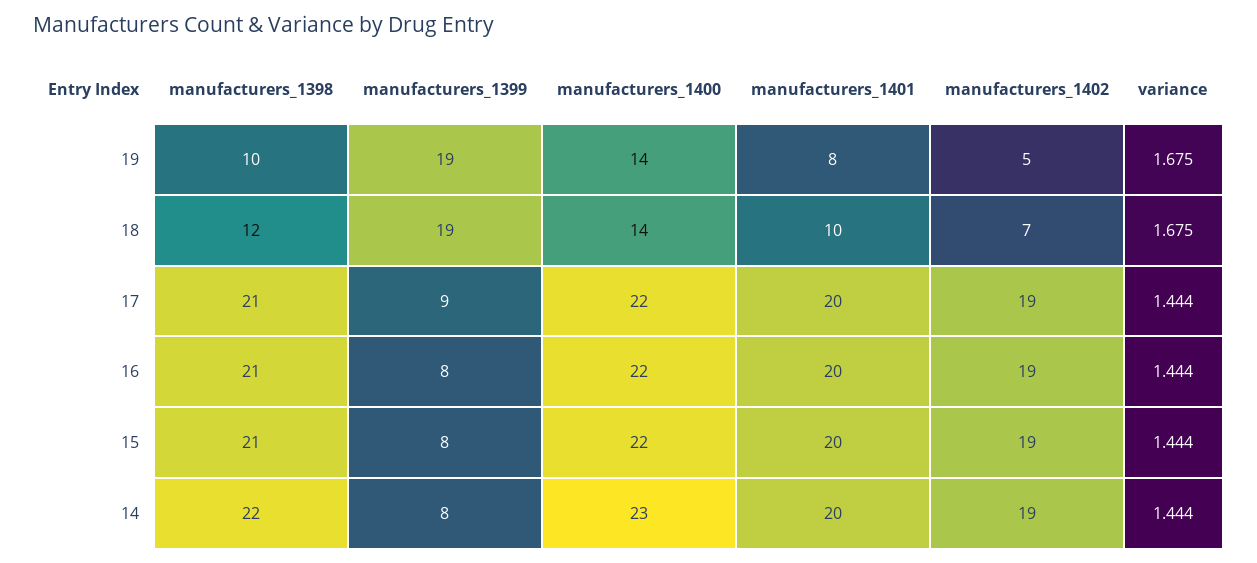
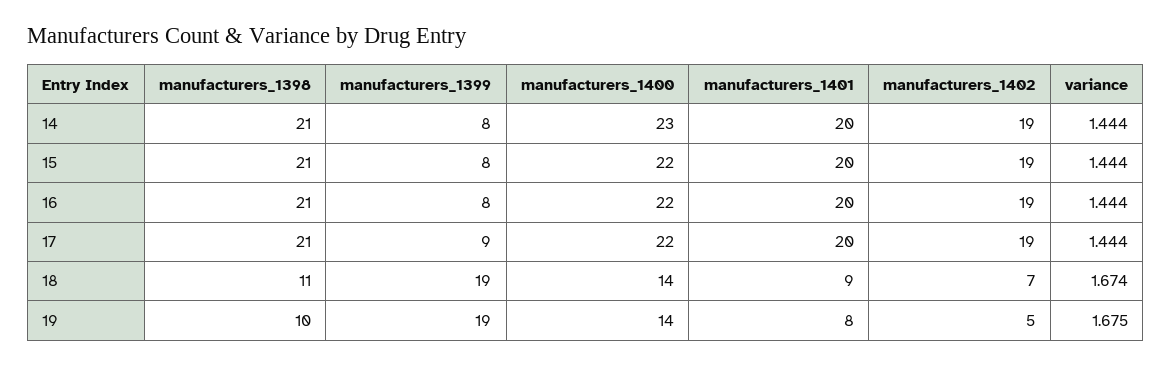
  {
    "manufacturers_1398": {
      "19": 10,
-     "18": 12,
+     "18": 11,
      "17": 21,
      "16": 21,
      "15": 21,
-     "14": 22
+     "14": 21
    },
    "manufacturers_1399": {
      "19": 19,
      "18": 19,
      "17": 9,
      "16": 8,
      "15": 8,
      "14": 8
    },
    "manufacturers_1400": {
      "19": 14,
      "18": 14,
      "17": 22,
      "16": 22,
      "15": 22,
      "14": 23
    },
    "manufacturers_1401": {
      "19": 8,
-     "18": 10,
+     "18": 9,
      "17": 20,
      "16": 20,
      "15": 20,
      "14": 20
    },
    "manufacturers_1402": {
      "19": 5,
      "18": 7,
      "17": 19,
      "16": 19,
      "15": 19,
      "14": 19
    },
    "variance": {
      "19": 1.675,
-     "18": 1.675,
+     "18": 1.674,
      "17": 1.444,
      "16": 1.444,
      "15": 1.444,
      "14": 1.444
    }
  }

